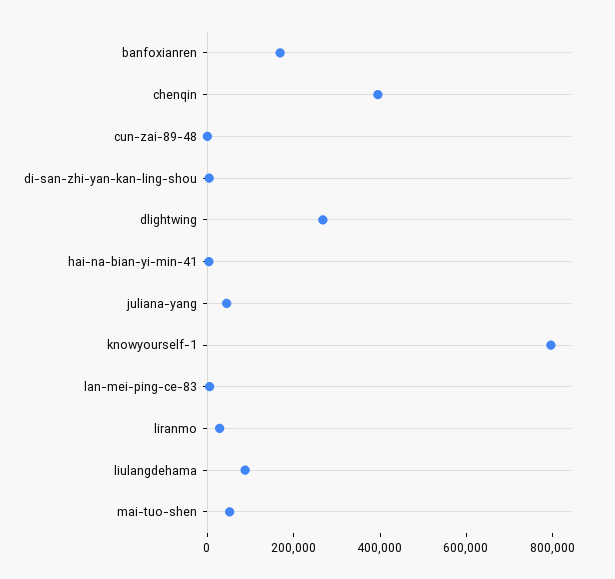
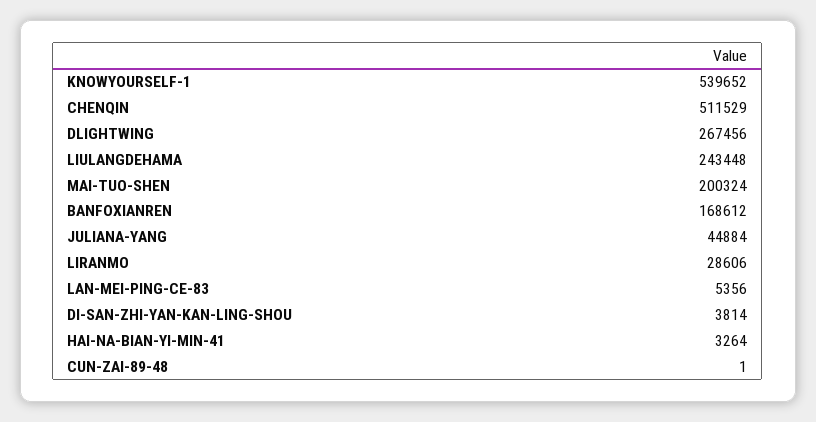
  {
    "banfoxianren": 168612,
-   "chenqin": 400000,
+   "chenqin": 511529,
    "cun-zai-89-48": 1,
    "di-san-zhi-yan-kan-ling-shou": 3814,
    "dlightwing": 267456,
    "hai-na-bian-yi-min-41": 3264,
    "juliana-yang": 44884,
-   "knowyourself-1": 800000,
+   "knowyourself-1": 539652,
    "lan-mei-ping-ce-83": 5356,
    "liranmo": 28606,
-   "liulangdehama": 100000,
+   "liulangdehama": 243448,
-   "mai-tuo-shen": 50000
+   "mai-tuo-shen": 200324
  }

